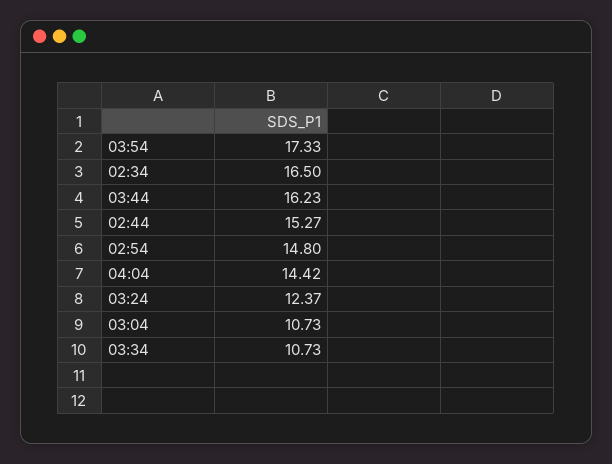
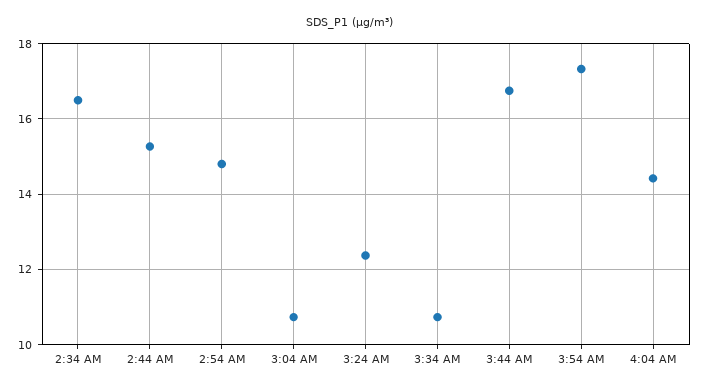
  {
    "03:54": 17.33,
    "02:34": 16.5,
-   "03:44": 16.23,
+   "03:44": 16.8,
    "02:44": 15.27,
    "02:54": 14.8,
    "04:04": 14.42,
    "03:24": 12.37,
    "03:04": 10.73,
    "03:34": 10.73
  }

